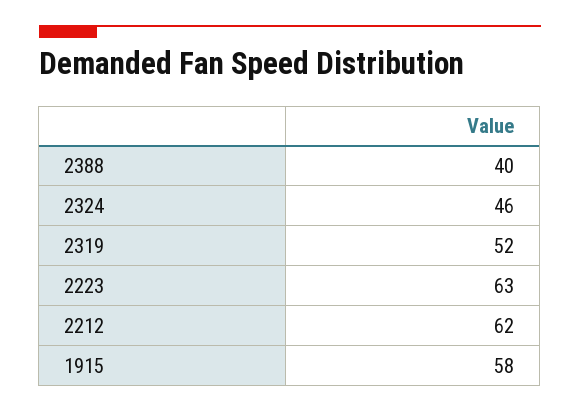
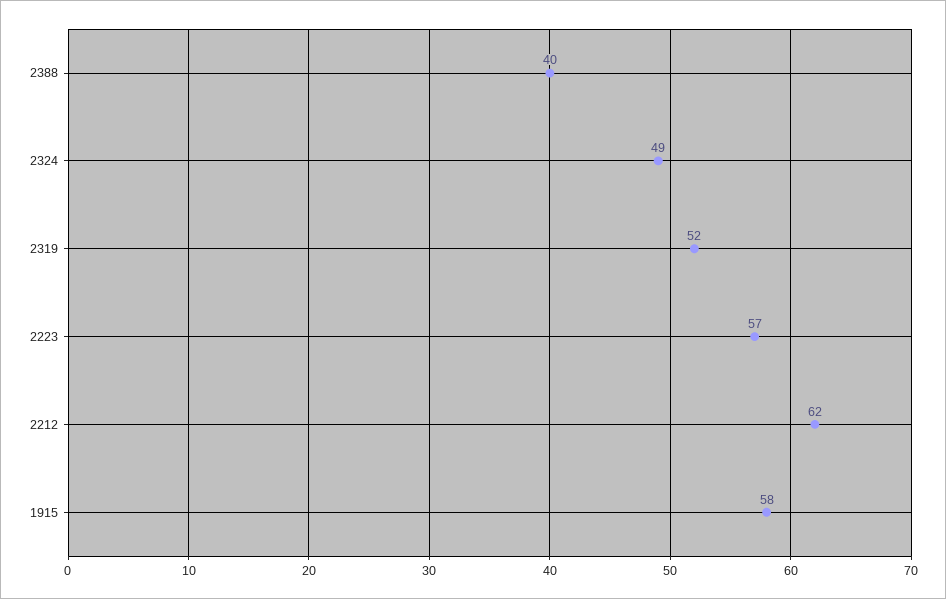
  {
    "2388": 40,
-   "2324": 46,
+   "2324": 49,
    "2319": 52,
-   "2223": 63,
+   "2223": 57,
    "2212": 62,
    "1915": 58
  }

